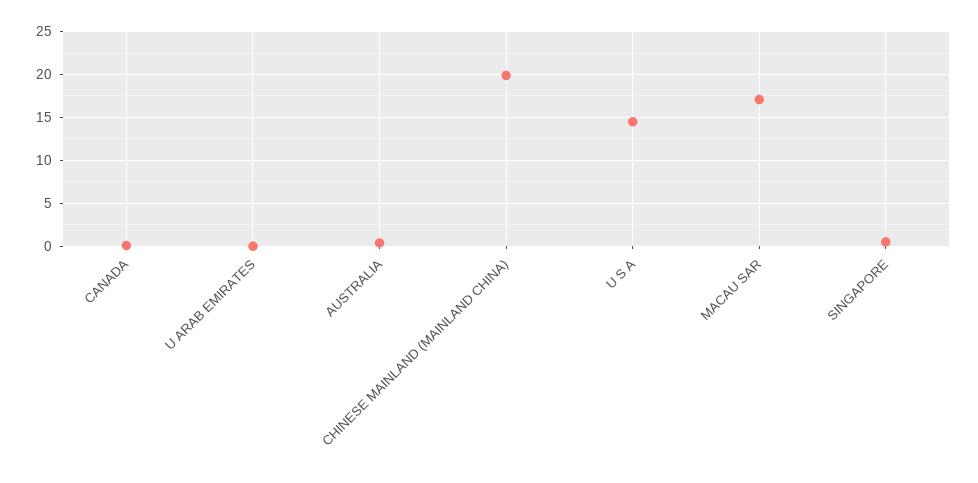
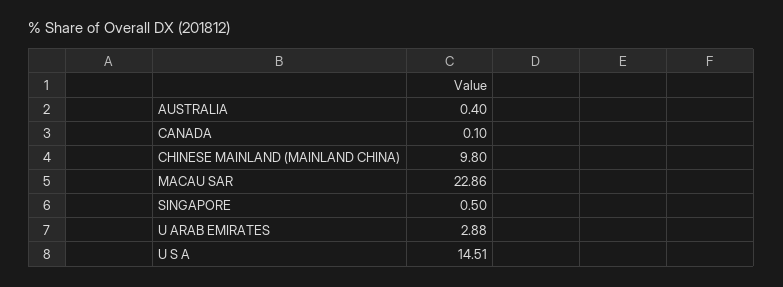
  {
    "CANADA": 0.1,
-   "U ARAB EMIRATES": 0,
+   "U ARAB EMIRATES": 2.88,
    "AUSTRALIA": 0.4,
-   "CHINESE MAINLAND (MAINLAND CHINA)": 20,
+   "CHINESE MAINLAND (MAINLAND CHINA)": 9.8,
    "U S A": 14.51,
-   "MACAU SAR": 17,
+   "MACAU SAR": 22.86,
    "SINGAPORE": 0.5
  }

